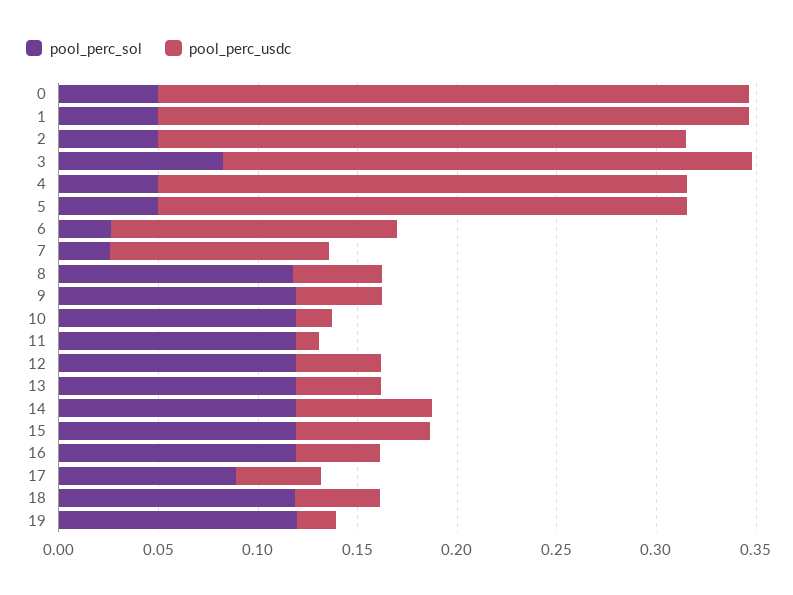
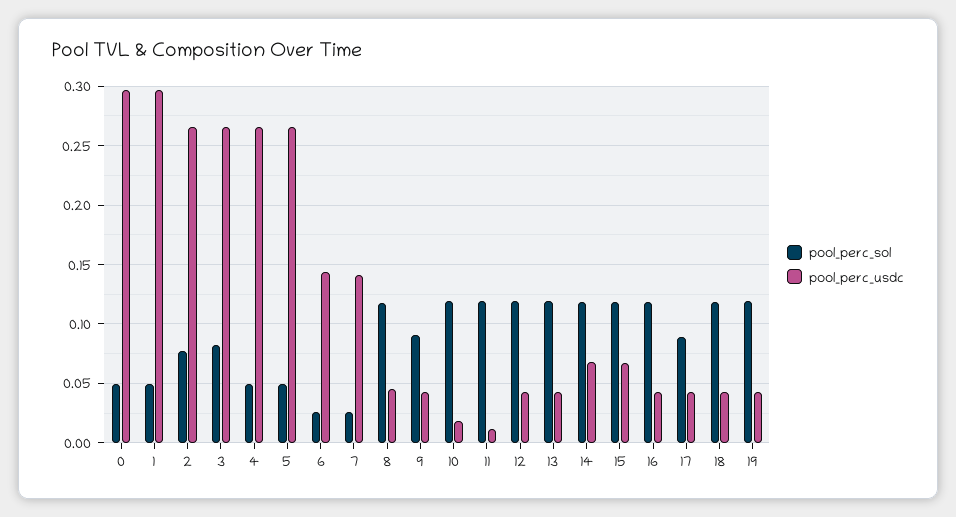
  {
    "pool_perc_sol": {
      "0": 0.05,
      "1": 0.05,
-     "2": 0.05,
+     "2": 0.08,
      "3": 0.08,
      "4": 0.05,
      "5": 0.05,
      "6": 0.03,
      "7": 0.03,
      "8": 0.12,
-     "9": 0.12,
+     "9": 0.09,
      "10": 0.12,
      "11": 0.12,
      "12": 0.12,
      "13": 0.12,
      "14": 0.12,
      "15": 0.12,
      "16": 0.12,
      "17": 0.09,
      "18": 0.12,
      "19": 0.12
    },
    "pool_perc_usdc": {
      "0": 0.3,
      "1": 0.3,
      "2": 0.27,
      "3": 0.27,
      "4": 0.27,
      "5": 0.27,
      "6": 0.14,
-     "7": 0.11,
+     "7": 0.14,
      "8": 0.04,
      "9": 0.04,
      "10": 0.02,
      "11": 0.01,
      "12": 0.04,
      "13": 0.04,
      "14": 0.07,
      "15": 0.07,
      "16": 0.04,
      "17": 0.04,
      "18": 0.04,
-     "19": 0.02
+     "19": 0.04
    }
  }

